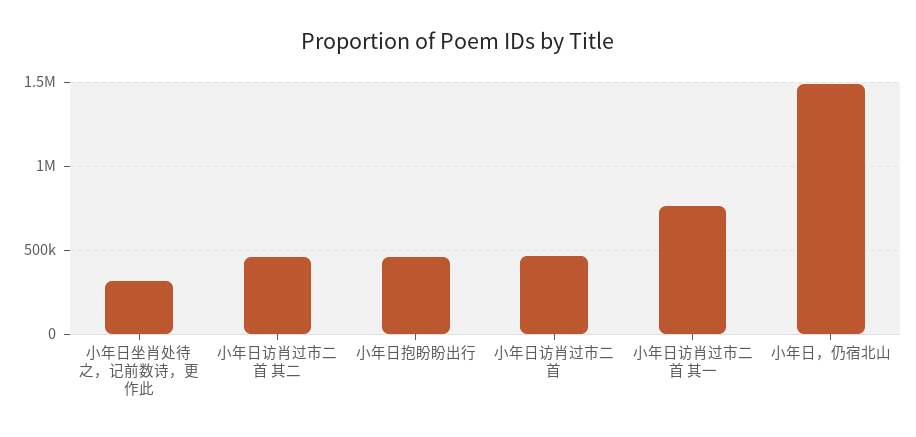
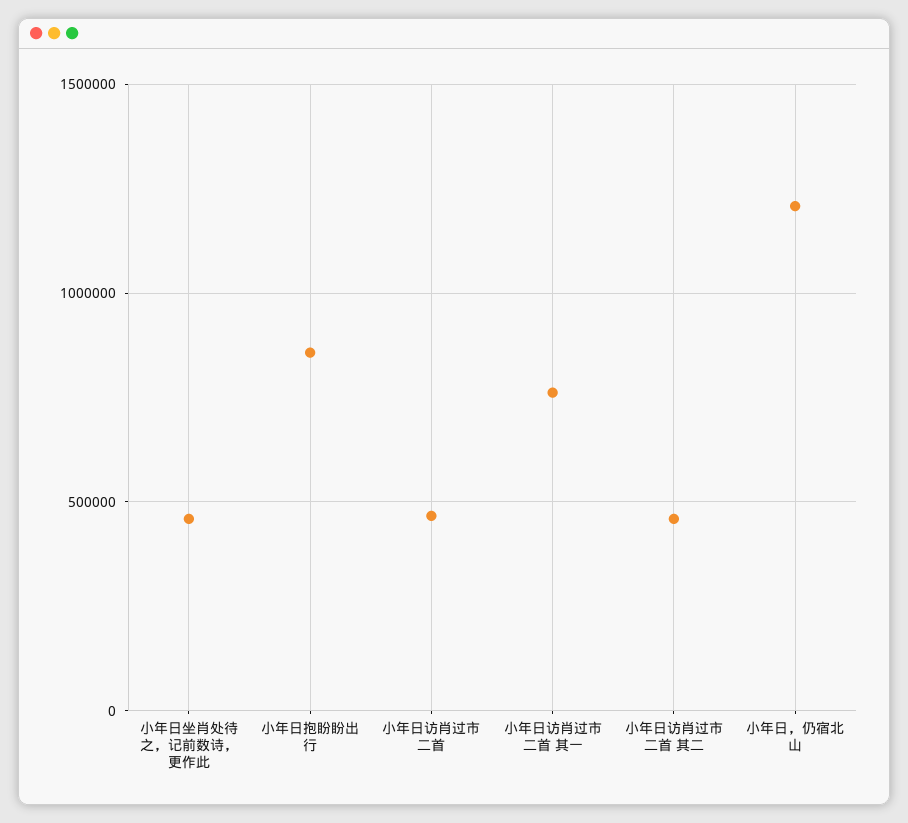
  {
-   "小年日坐肖处待之，记前数诗，更作此": 300000,
+   "小年日坐肖处待之，记前数诗，更作此": 450000,
    "小年日访肖过市二首 其二": 450000,
-   "小年日抱盼盼出行": 450000,
+   "小年日抱盼盼出行": 850000,
    "小年日访肖过市二首": 450000,
    "小年日访肖过市二首 其一": 750000,
-   "小年日，仍宿北山": 1500000
+   "小年日，仍宿北山": 1200000
  }

